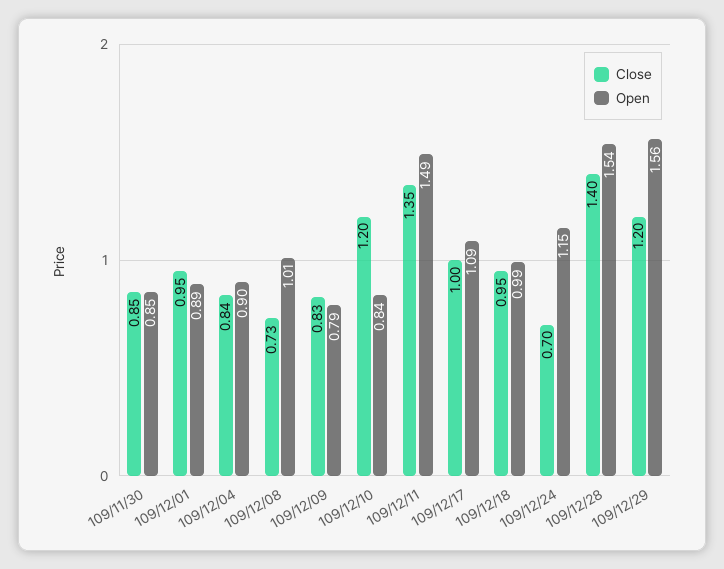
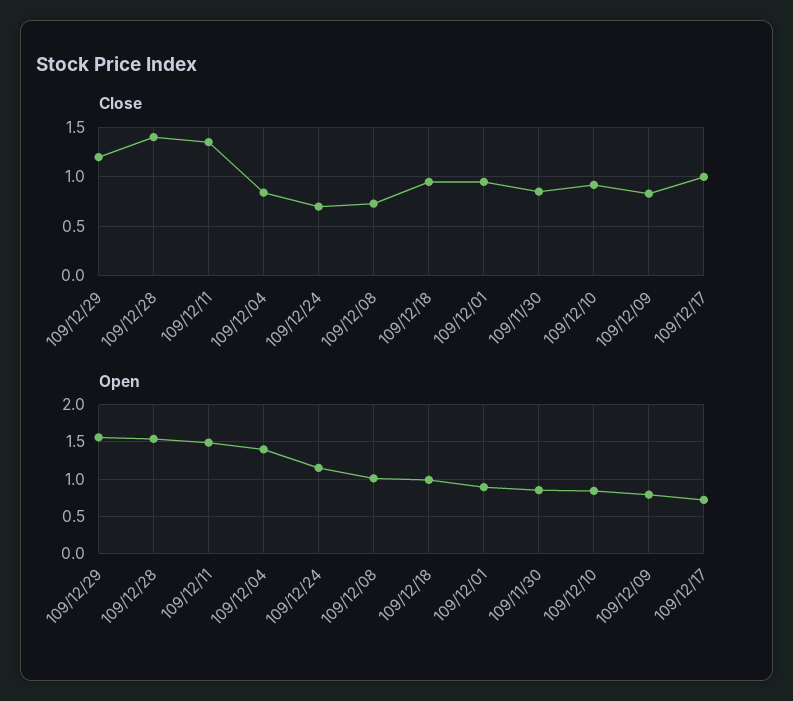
  {
    "Close": {
      "109/11/30": 0.85,
      "109/12/01": 0.95,
      "109/12/04": 0.84,
      "109/12/08": 0.73,
      "109/12/09": 0.83,
-     "109/12/10": 1.2,
+     "109/12/10": 0.9,
      "109/12/11": 1.35,
      "109/12/17": 1,
      "109/12/18": 0.95,
      "109/12/24": 0.7,
      "109/12/28": 1.4,
      "109/12/29": 1.2
    },
    "Open": {
      "109/11/30": 0.85,
      "109/12/01": 0.89,
-     "109/12/04": 0.9,
+     "109/12/04": 1.4,
      "109/12/08": 1.01,
      "109/12/09": 0.79,
      "109/12/10": 0.84,
      "109/12/11": 1.49,
-     "109/12/17": 1.09,
+     "109/12/17": 0.7,
      "109/12/18": 0.99,
      "109/12/24": 1.15,
      "109/12/28": 1.54,
      "109/12/29": 1.56
    }
  }

